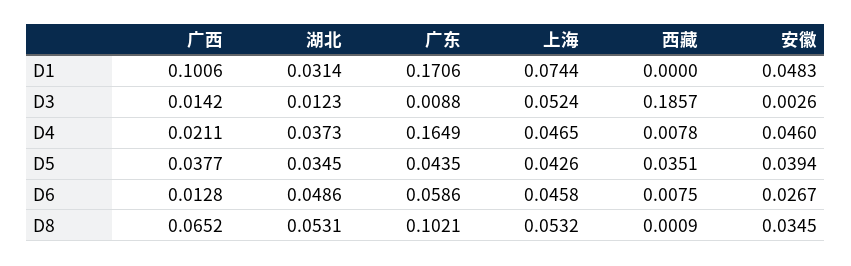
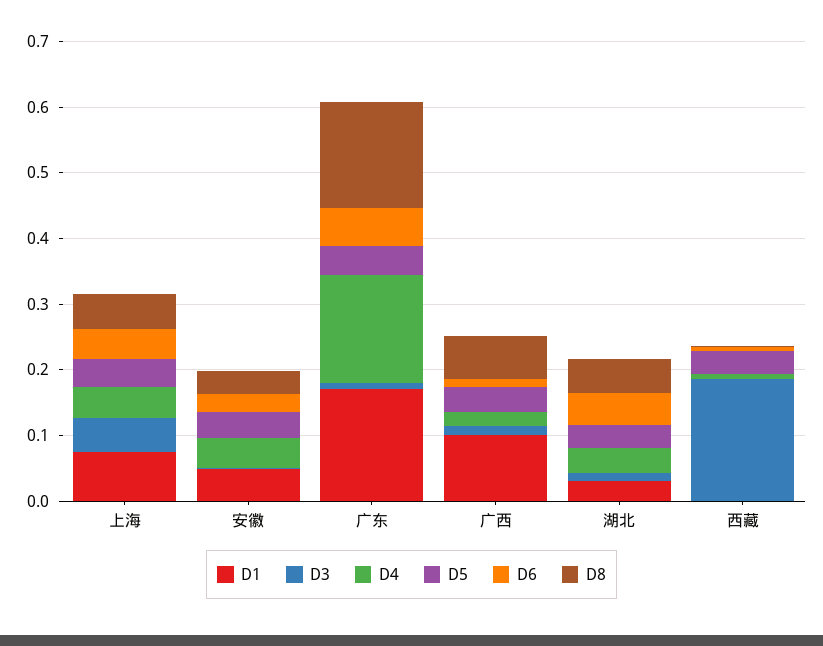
  {
    "D1": {
      "广西": 0.1006,
      "湖北": 0.0314,
      "广东": 0.1706,
      "上海": 0.0744,
      "西藏": 0,
      "安徽": 0.0483
    },
    "D3": {
      "广西": 0.0142,
      "湖北": 0.0123,
      "广东": 0.0088,
      "上海": 0.0524,
      "西藏": 0.1857,
      "安徽": 0.0026
    },
    "D4": {
      "广西": 0.0211,
      "湖北": 0.0373,
      "广东": 0.1649,
      "上海": 0.0465,
      "西藏": 0.0078,
      "安徽": 0.046
    },
    "D5": {
      "广西": 0.0377,
      "湖北": 0.0345,
      "广东": 0.0435,
      "上海": 0.0426,
      "西藏": 0.0351,
      "安徽": 0.0394
    },
    "D6": {
      "广西": 0.0128,
      "湖北": 0.0486,
      "广东": 0.0586,
      "上海": 0.0458,
      "西藏": 0.0075,
      "安徽": 0.0267
    },
    "D8": {
      "广西": 0.0652,
      "湖北": 0.0531,
-     "广东": 0.1021,
+     "广东": 0.16,
      "上海": 0.0532,
      "西藏": 0.0009,
      "安徽": 0.0345
    }
  }

